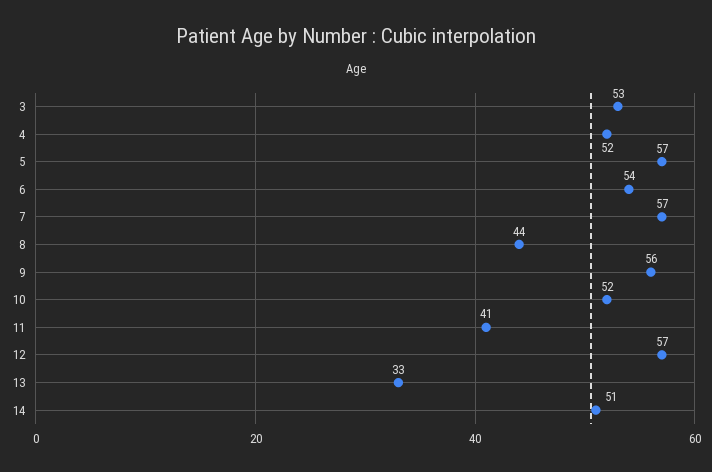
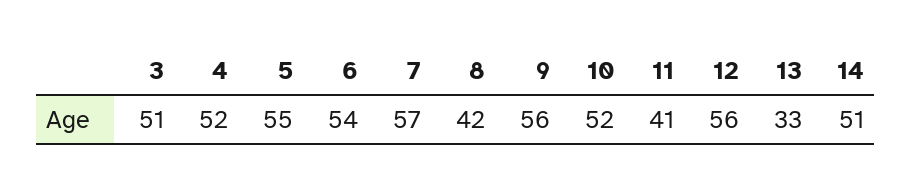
  {
-   "3": 53,
+   "3": 51,
    "4": 52,
-   "5": 57,
+   "5": 55,
    "6": 54,
    "7": 57,
-   "8": 44,
+   "8": 42,
    "9": 56,
    "10": 52,
    "11": 41,
-   "12": 57,
+   "12": 56,
    "13": 33,
    "14": 51
  }

